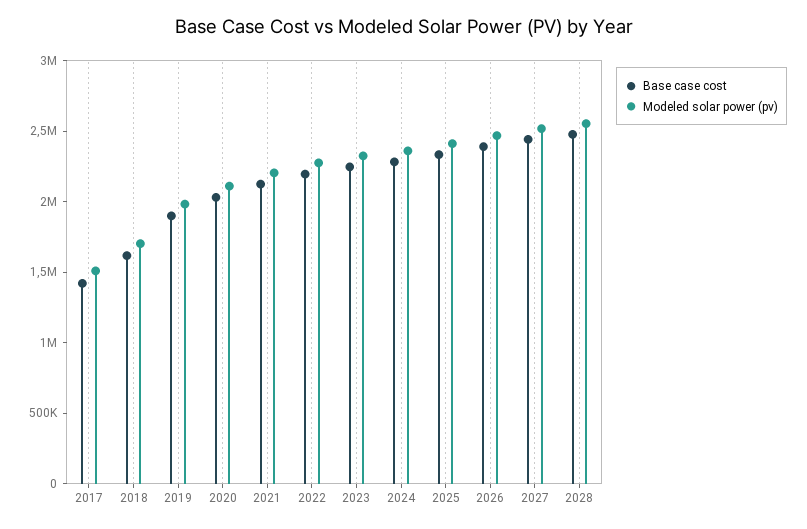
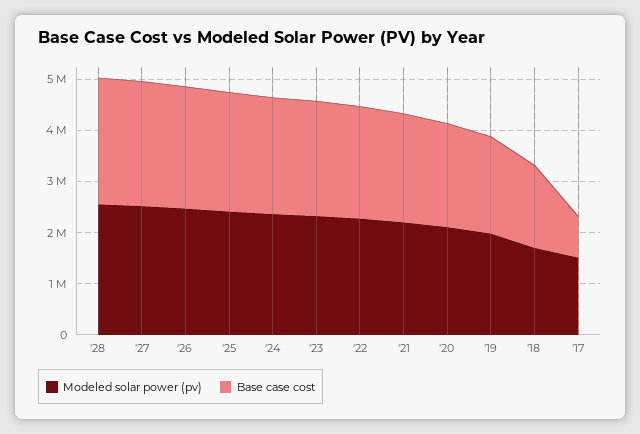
  {
    "Base case cost": {
-     "2017": 1400000,
+     "2017": 800000,
      "2018": 1600000,
      "2019": 1900000,
      "2020": 2000000,
      "2021": 2100000,
      "2022": 2200000,
      "2023": 2200000,
      "2024": 2300000,
      "2025": 2300000,
      "2026": 2400000,
      "2027": 2400000,
      "2028": 2500000
    },
    "Modeled solar power (pv)": {
      "2017": 1500000,
      "2018": 1700000,
      "2019": 2000000,
      "2020": 2100000,
      "2021": 2200000,
      "2022": 2300000,
      "2023": 2300000,
      "2024": 2400000,
      "2025": 2400000,
      "2026": 2500000,
      "2027": 2500000,
      "2028": 2600000
    }
  }

